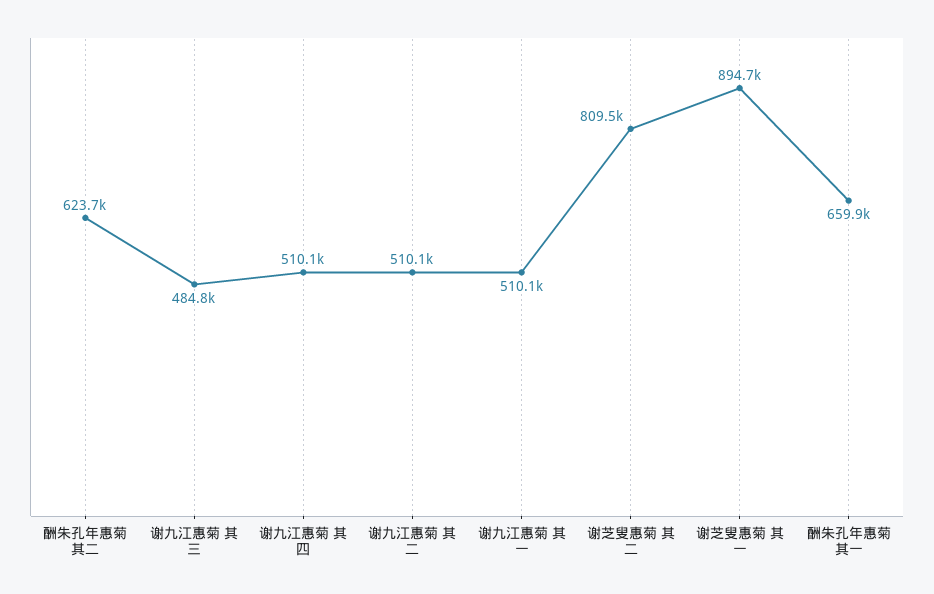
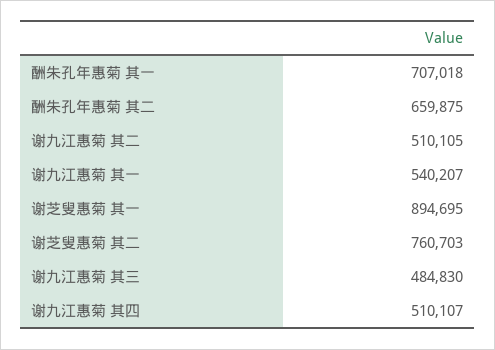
  {
-   "酬朱孔年惠菊 其二": 623700,
+   "酬朱孔年惠菊 其二": 659875,
    "谢九江惠菊 其三": 484830,
    "谢九江惠菊 其四": 510107,
    "谢九江惠菊 其二": 510105,
-   "谢九江惠菊 其一": 510100,
+   "谢九江惠菊 其一": 540207,
-   "谢芝叟惠菊 其二": 809500,
+   "谢芝叟惠菊 其二": 760703,
    "谢芝叟惠菊 其一": 894695,
-   "酬朱孔年惠菊 其一": 659900
+   "酬朱孔年惠菊 其一": 707018
  }

